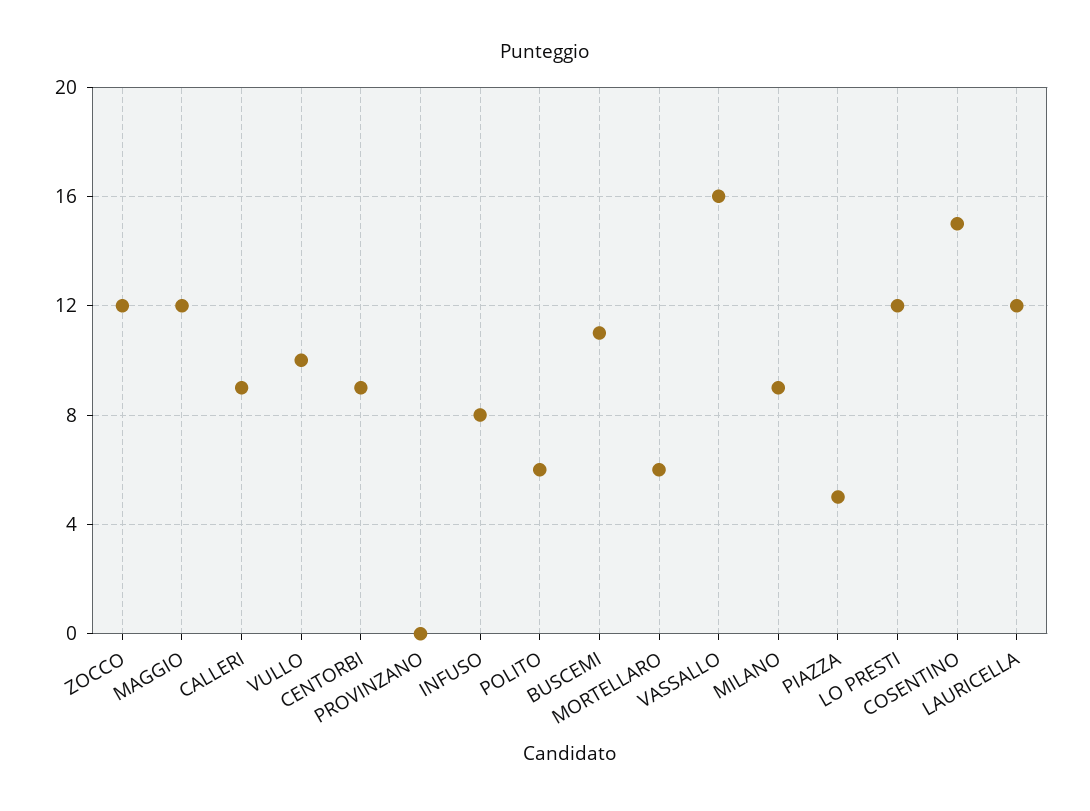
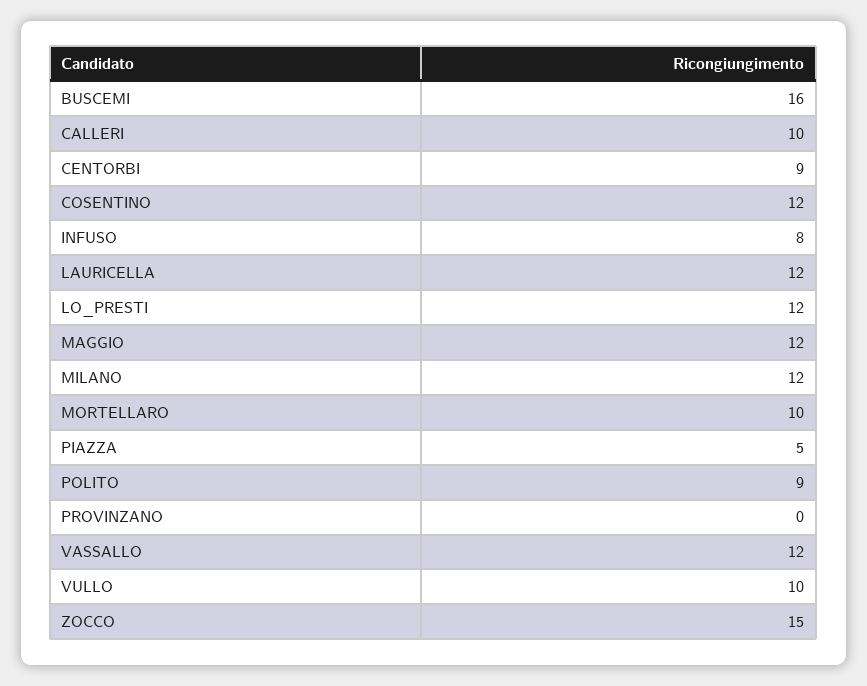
  {
-   "ZOCCO": 12,
+   "ZOCCO": 15,
    "MAGGIO": 12,
-   "CALLERI": 9,
+   "CALLERI": 10,
    "VULLO": 10,
    "CENTORBI": 9,
    "PROVINZANO": 0,
    "INFUSO": 8,
-   "POLITO": 6,
+   "POLITO": 9,
-   "BUSCEMI": 11,
+   "BUSCEMI": 16,
-   "MORTELLARO": 6,
+   "MORTELLARO": 10,
-   "VASSALLO": 16,
+   "VASSALLO": 12,
-   "MILANO": 9,
+   "MILANO": 12,
    "PIAZZA": 5,
    "LO PRESTI": 12,
-   "COSENTINO": 15,
+   "COSENTINO": 12,
    "LAURICELLA": 12
  }

